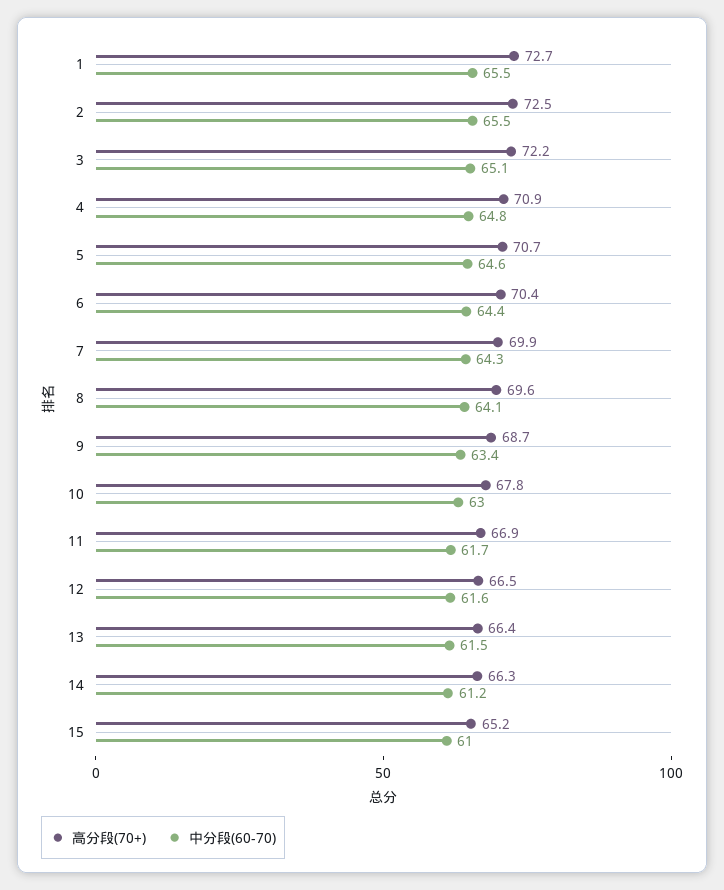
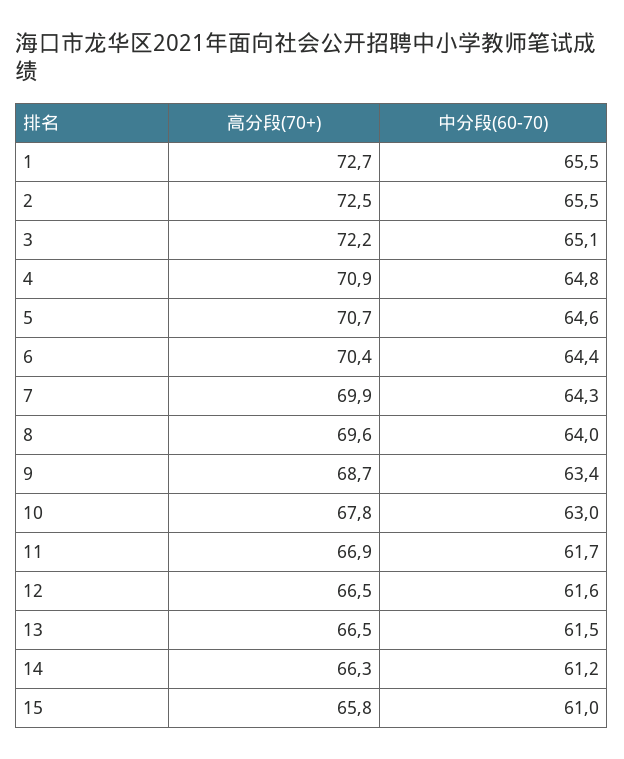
  {
    "高分段(70+)": {
      "1": 72.7,
      "2": 72.5,
      "3": 72.2,
      "4": 70.9,
      "5": 70.7,
      "6": 70.4,
      "7": 69.9,
      "8": 69.6,
      "9": 68.7,
      "10": 67.8,
      "11": 66.9,
      "12": 66.5,
-     "13": 66.4,
+     "13": 66.5,
      "14": 66.3,
-     "15": 65.2
+     "15": 65.8
    },
    "中分段(60-70)": {
      "1": 65.5,
      "2": 65.5,
      "3": 65.1,
      "4": 64.8,
      "5": 64.6,
      "6": 64.4,
      "7": 64.3,
-     "8": 64.1,
+     "8": 64,
      "9": 63.4,
      "10": 63,
      "11": 61.7,
      "12": 61.6,
      "13": 61.5,
      "14": 61.2,
      "15": 61
    }
  }

